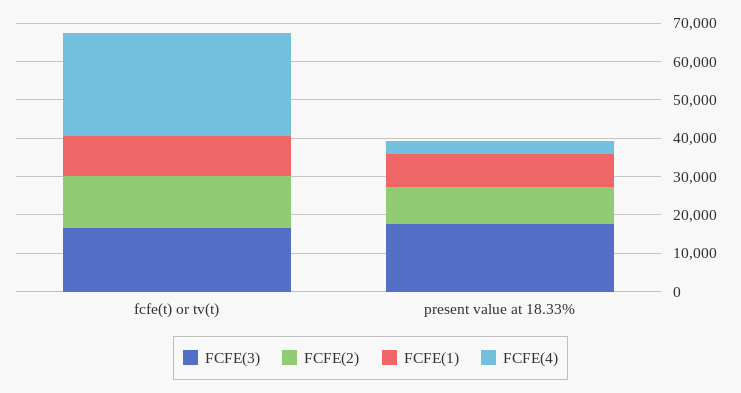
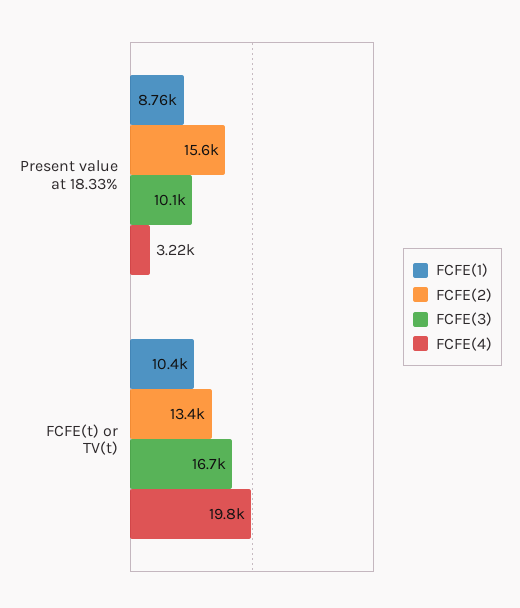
  {
    "FCFE(3)": {
      "fcfe(t) or tv(t)": 16700,
-     "present value at 18.33%": 17500
+     "present value at 18.33%": 10100
    },
    "FCFE(2)": {
      "fcfe(t) or tv(t)": 13400,
-     "present value at 18.33%": 10000
+     "present value at 18.33%": 15600
    },
    "FCFE(1)": {
      "fcfe(t) or tv(t)": 10400,
      "present value at 18.33%": 8760
    },
    "FCFE(4)": {
-     "fcfe(t) or tv(t)": 27500,
+     "fcfe(t) or tv(t)": 19800,
      "present value at 18.33%": 3220
    }
  }

